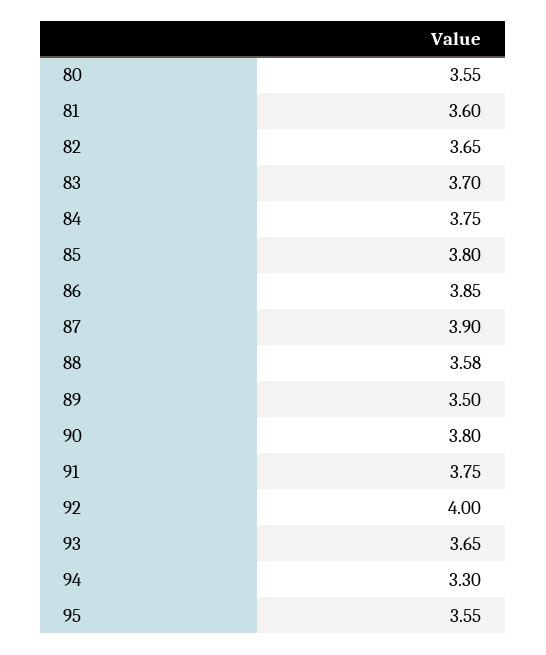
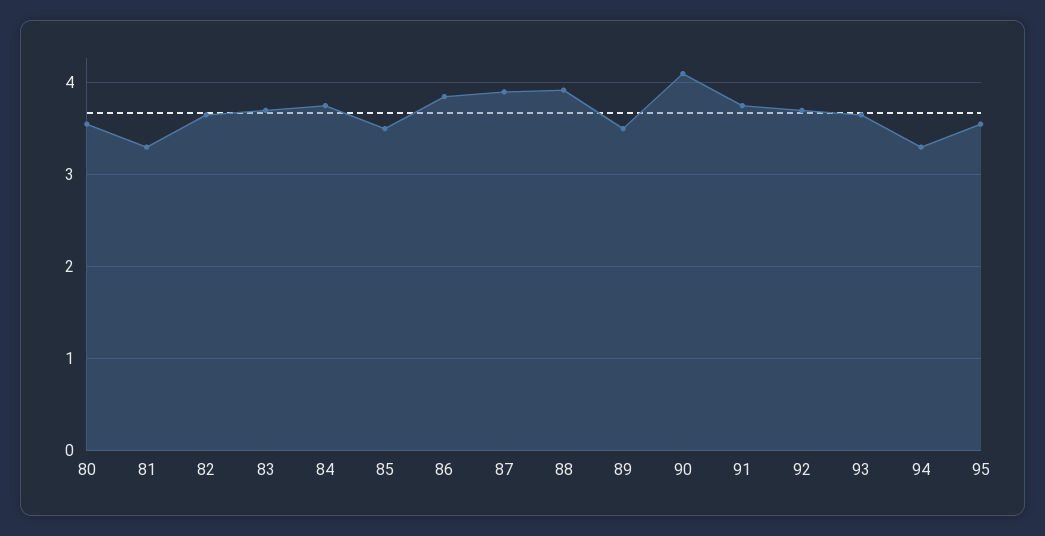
  {
    "80": 3.55,
-   "81": 3.6,
+   "81": 3.3,
    "82": 3.65,
    "83": 3.7,
    "84": 3.75,
-   "85": 3.8,
+   "85": 3.5,
    "86": 3.85,
    "87": 3.9,
-   "88": 3.58,
+   "88": 3.9,
    "89": 3.5,
-   "90": 3.8,
+   "90": 4.1,
    "91": 3.75,
-   "92": 4,
+   "92": 3.7,
    "93": 3.65,
    "94": 3.3,
    "95": 3.55
  }

